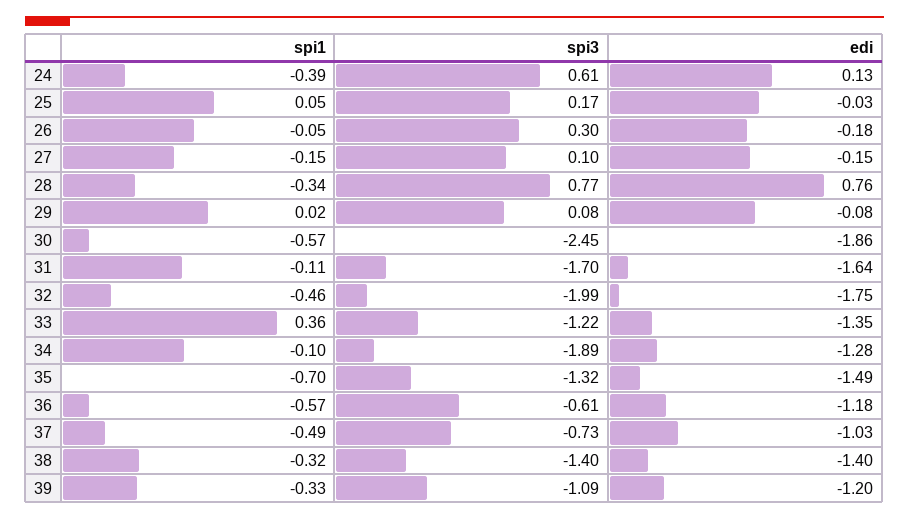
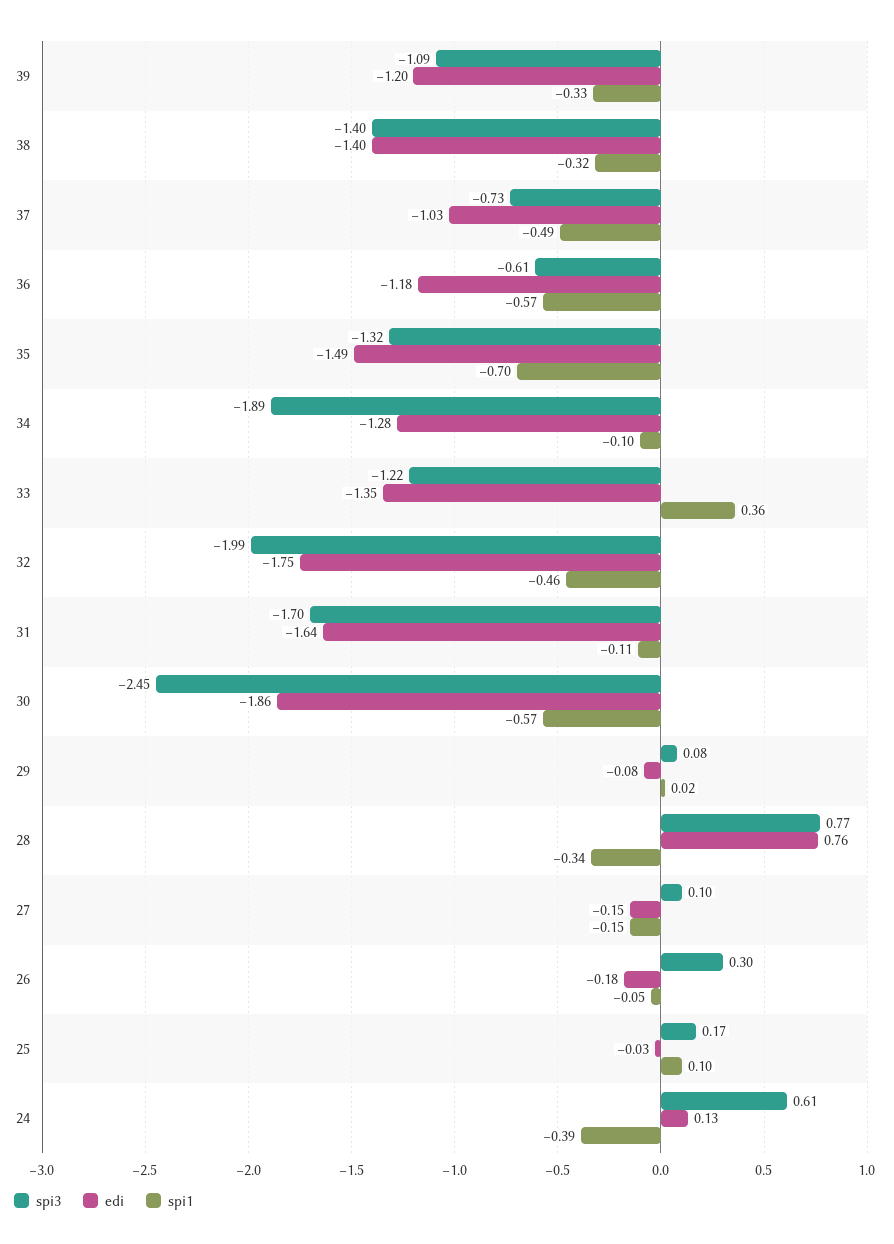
  {
    "spi1": {
      "24": -0.39,
-     "25": 0.05,
+     "25": 0.1,
      "26": -0.05,
      "27": -0.15,
      "28": -0.34,
      "29": 0.02,
      "30": -0.57,
      "31": -0.11,
      "32": -0.46,
      "33": 0.36,
      "34": -0.1,
      "35": -0.7,
      "36": -0.57,
      "37": -0.49,
      "38": -0.32,
      "39": -0.33
    },
    "spi3": {
      "24": 0.61,
      "25": 0.17,
      "26": 0.3,
      "27": 0.1,
      "28": 0.77,
      "29": 0.08,
      "30": -2.45,
      "31": -1.7,
      "32": -1.99,
      "33": -1.22,
      "34": -1.89,
      "35": -1.32,
      "36": -0.61,
      "37": -0.73,
      "38": -1.4,
      "39": -1.09
    },
    "edi": {
      "24": 0.13,
      "25": -0.03,
      "26": -0.18,
      "27": -0.15,
      "28": 0.76,
      "29": -0.08,
      "30": -1.86,
      "31": -1.64,
      "32": -1.75,
      "33": -1.35,
      "34": -1.28,
      "35": -1.49,
      "36": -1.18,
      "37": -1.03,
      "38": -1.4,
      "39": -1.2
    }
  }

